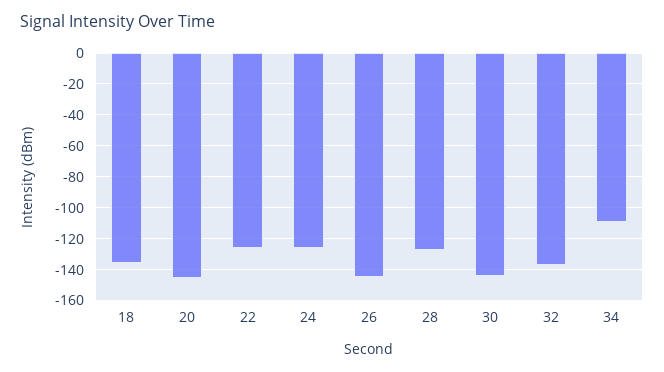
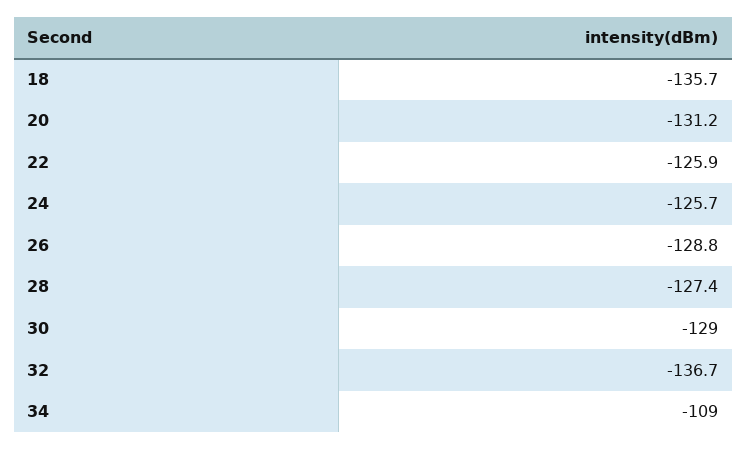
  {
    "18": -135.7,
-   "20": -145,
+   "20": -131.2,
    "22": -125.9,
    "24": -125.7,
-   "26": -145,
+   "26": -128.8,
    "28": -127.4,
-   "30": -145,
+   "30": -129,
    "32": -136.7,
    "34": -109
  }

